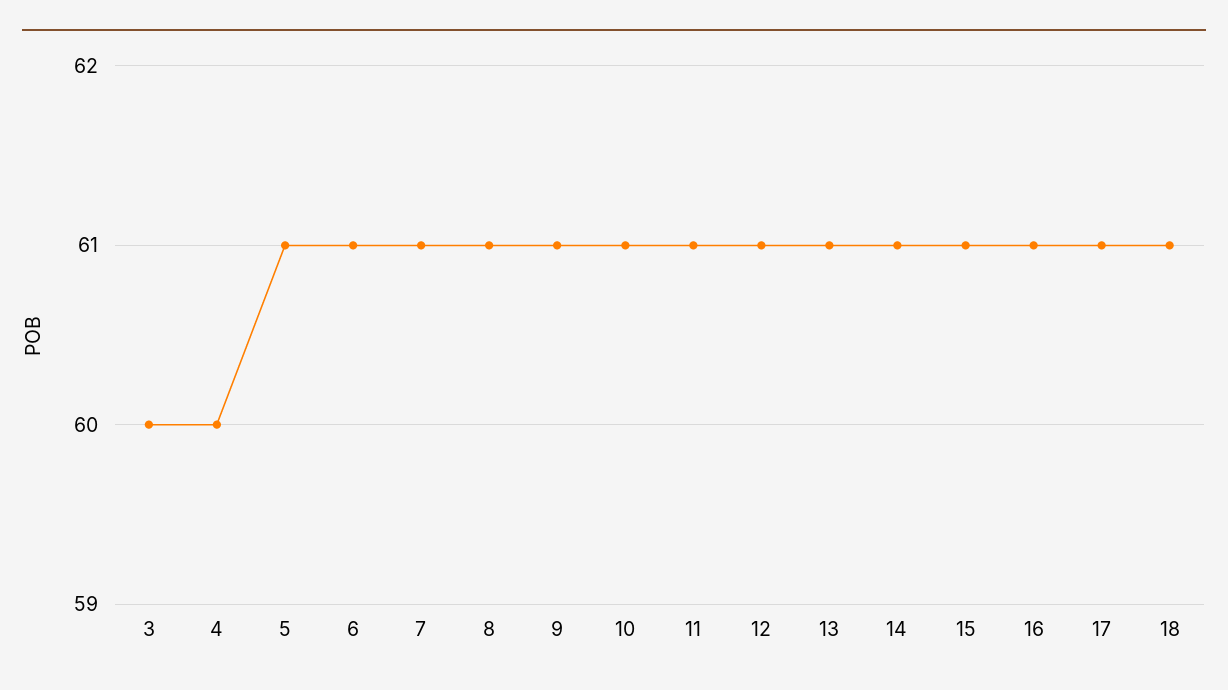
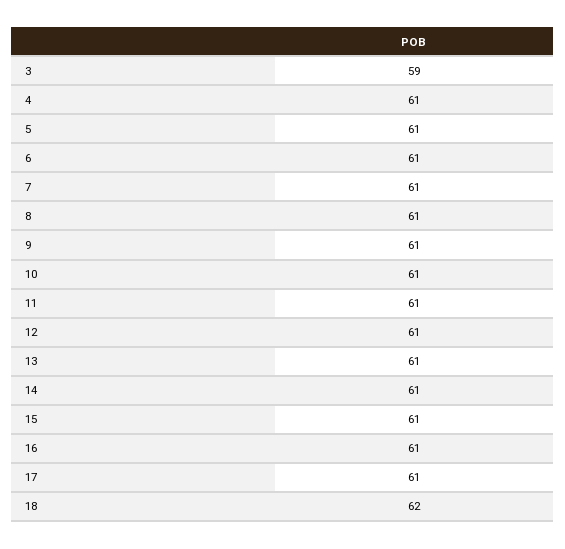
  {
-   "3": 60,
+   "3": 59,
-   "4": 60,
+   "4": 61,
    "5": 61,
    "6": 61,
    "7": 61,
    "8": 61,
    "9": 61,
    "10": 61,
    "11": 61,
    "12": 61,
    "13": 61,
    "14": 61,
    "15": 61,
    "16": 61,
    "17": 61,
-   "18": 61
+   "18": 62
  }

